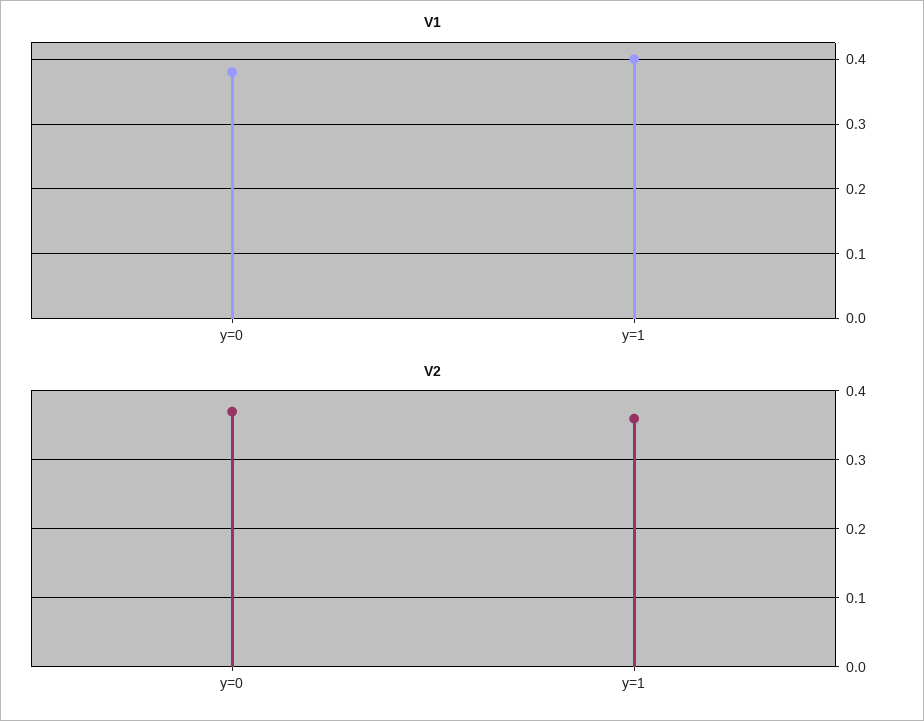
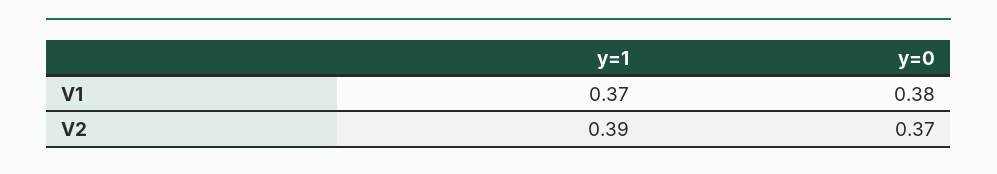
  {
    "V1": {
      "y=0": 0.38,
-     "y=1": 0.4
+     "y=1": 0.37
    },
    "V2": {
      "y=0": 0.37,
-     "y=1": 0.36
+     "y=1": 0.39
    }
  }

